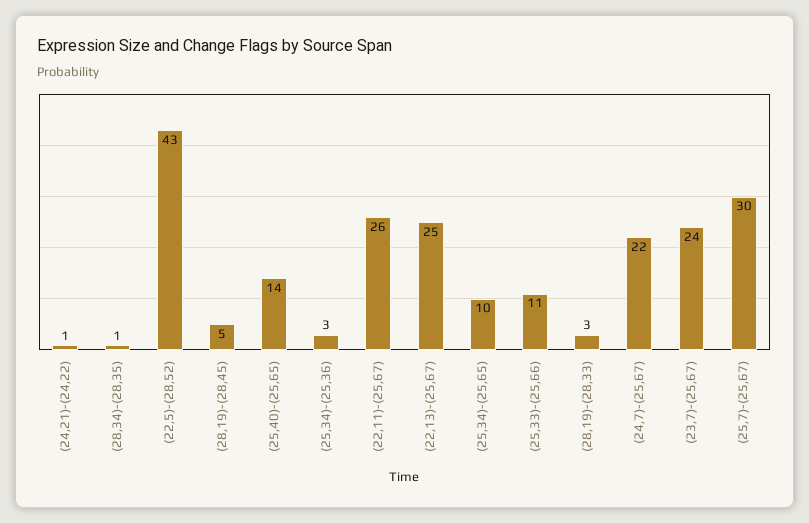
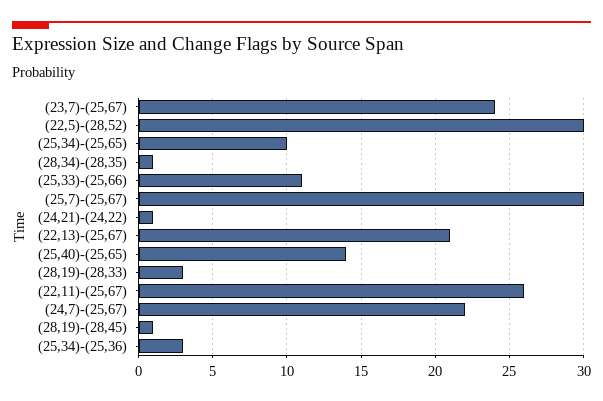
  {
    "(24,21)-(24,22)": 1,
    "(28,34)-(28,35)": 1,
-   "(22,5)-(28,52)": 43,
+   "(22,5)-(28,52)": 30,
-   "(28,19)-(28,45)": 5,
+   "(28,19)-(28,45)": 1,
    "(25,40)-(25,65)": 14,
    "(25,34)-(25,36)": 3,
    "(22,11)-(25,67)": 26,
-   "(22,13)-(25,67)": 25,
+   "(22,13)-(25,67)": 21,
    "(25,34)-(25,65)": 10,
    "(25,33)-(25,66)": 11,
    "(28,19)-(28,33)": 3,
    "(24,7)-(25,67)": 22,
    "(23,7)-(25,67)": 24,
    "(25,7)-(25,67)": 30
  }

